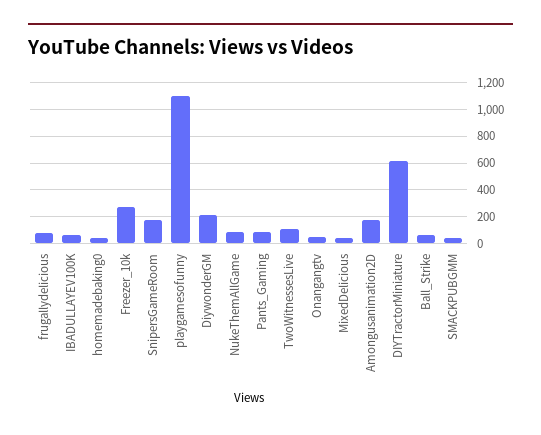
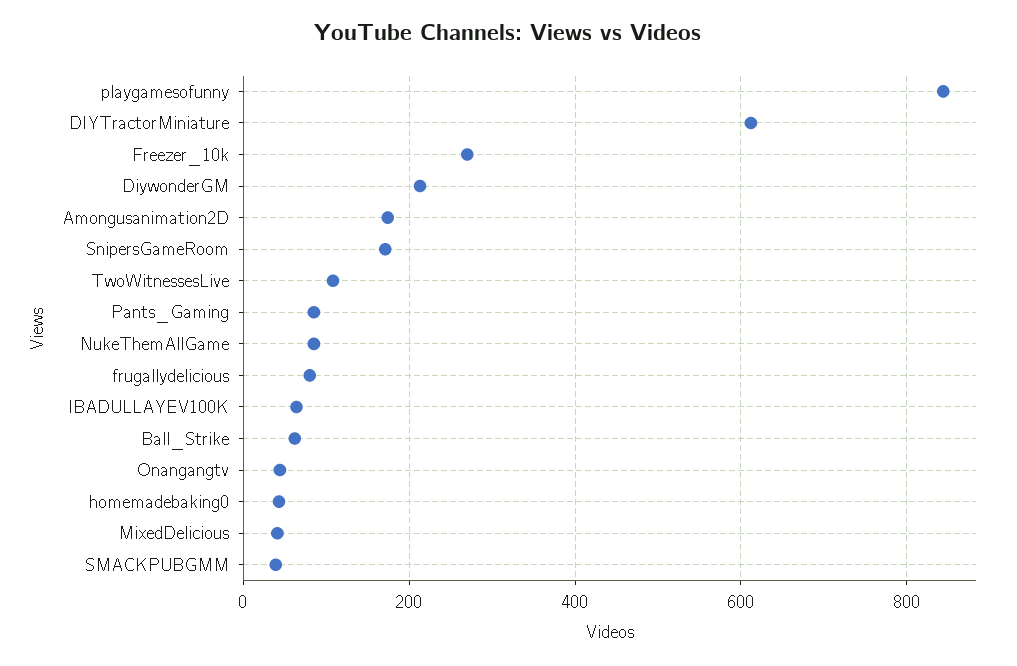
  {
    "frugallydelicious": 80,
    "IBADULLAYEV100K": 60,
    "homemadebaking0": 40,
    "Freezer_10k": 280,
    "SnipersGameRoom": 180,
-   "playgamesofunny": 1100,
+   "playgamesofunny": 840,
    "DiywonderGM": 220,
    "NukeThemAllGame": 80,
    "Pants_Gaming": 80,
    "TwoWitnessesLive": 100,
    "Onangangtv": 40,
    "MixedDelicious": 40,
    "Amongusanimation2D": 180,
    "DIYTractorMiniature": 620,
    "Ball_Strike": 60,
    "SMACKPUBGMM": 40
  }

